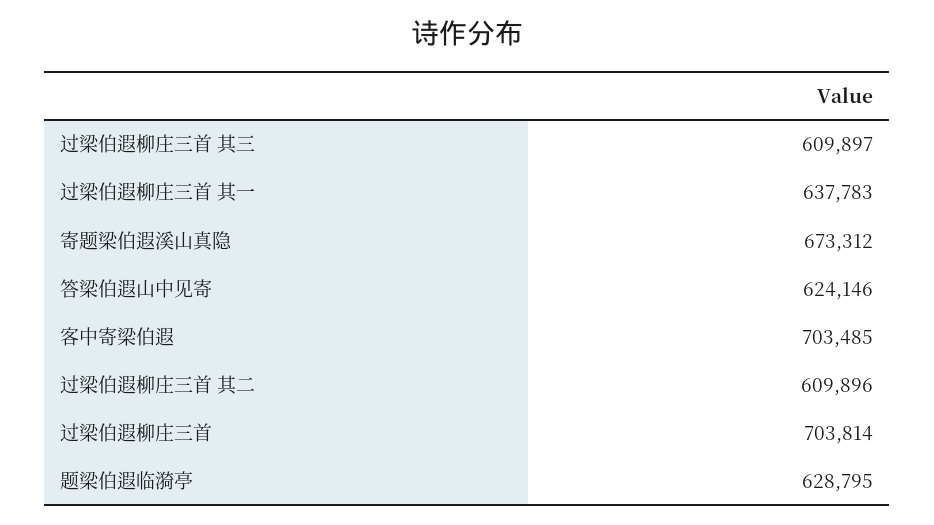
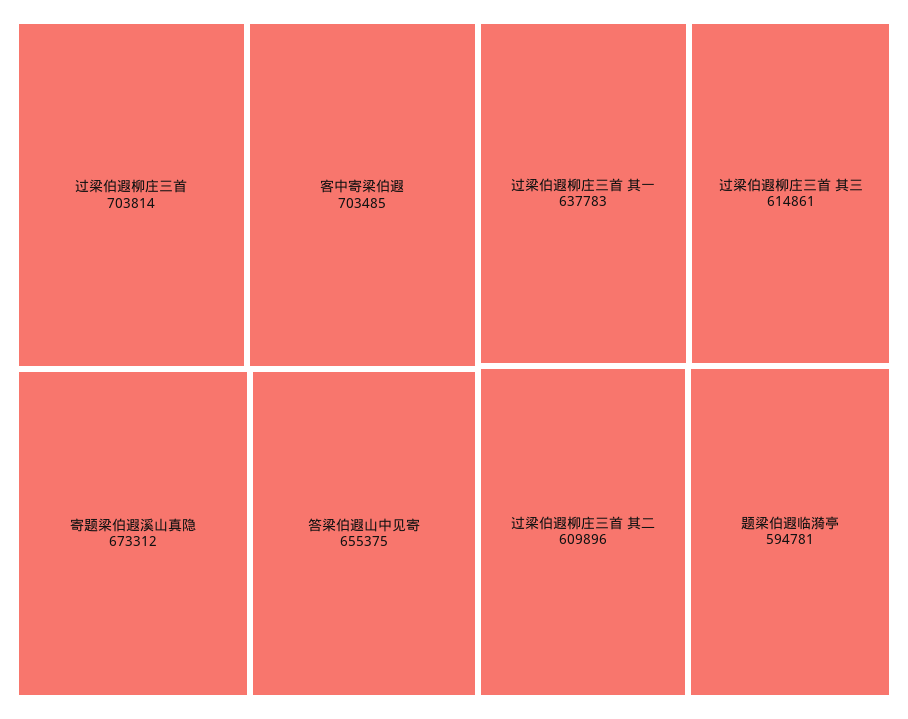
  {
-   "过梁伯遐柳庄三首 其三": 609897,
+   "过梁伯遐柳庄三首 其三": 614861,
    "过梁伯遐柳庄三首 其一": 637783,
    "寄题梁伯遐溪山真隐": 673312,
-   "答梁伯遐山中见寄": 624146,
+   "答梁伯遐山中见寄": 655375,
    "客中寄梁伯遐": 703485,
    "过梁伯遐柳庄三首 其二": 609896,
    "过梁伯遐柳庄三首": 703814,
-   "题梁伯遐临漪亭": 628795
+   "题梁伯遐临漪亭": 594781
  }

